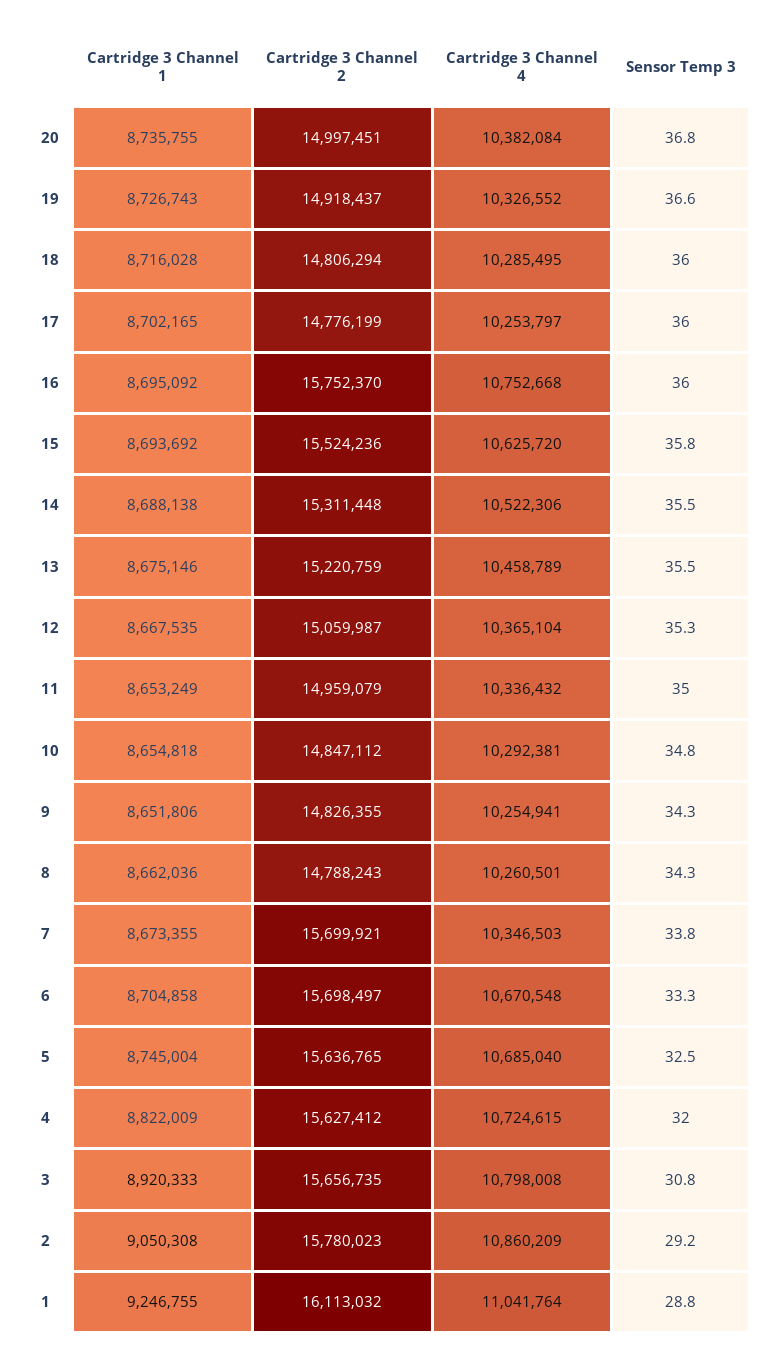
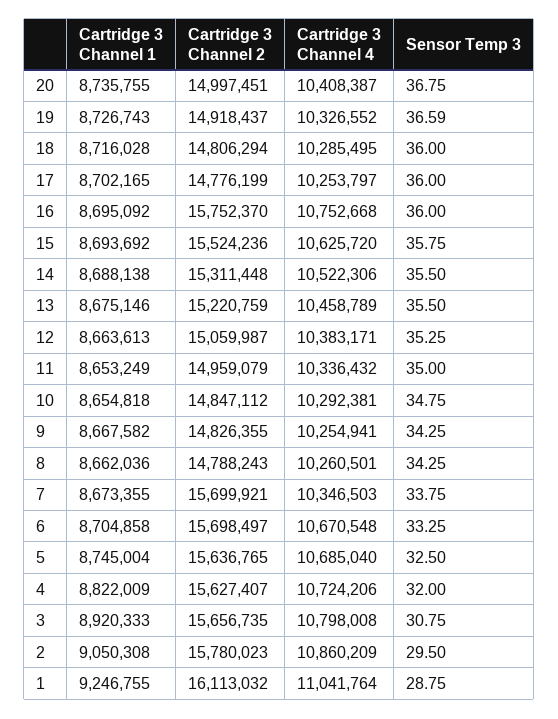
  {
    "Cartridge 3 Channel 1": {
      "20": 8735755,
      "19": 8726743,
      "18": 8716028,
      "17": 8702165,
      "16": 8695092,
      "15": 8693692,
      "14": 8688138,
      "13": 8675146,
-     "12": 8667535,
+     "12": 8663613,
      "11": 8653249,
      "10": 8654818,
-     "9": 8651806,
+     "9": 8667582,
      "8": 8662036,
      "7": 8673355,
      "6": 8704858,
      "5": 8745004,
      "4": 8822009,
      "3": 8920333,
      "2": 9050308,
      "1": 9246755
    },
    "Cartridge 3 Channel 2": {
      "20": 14997451,
      "19": 14918437,
      "18": 14806294,
      "17": 14776199,
      "16": 15752370,
      "15": 15524236,
      "14": 15311448,
      "13": 15220759,
      "12": 15059987,
      "11": 14959079,
      "10": 14847112,
      "9": 14826355,
      "8": 14788243,
      "7": 15699921,
      "6": 15698497,
      "5": 15636765,
-     "4": 15627412,
+     "4": 15627407,
      "3": 15656735,
      "2": 15780023,
      "1": 16113032
    },
    "Cartridge 3 Channel 4": {
-     "20": 10382084,
+     "20": 10408387,
      "19": 10326552,
      "18": 10285495,
      "17": 10253797,
      "16": 10752668,
      "15": 10625720,
      "14": 10522306,
      "13": 10458789,
-     "12": 10365104,
+     "12": 10383171,
      "11": 10336432,
      "10": 10292381,
      "9": 10254941,
      "8": 10260501,
      "7": 10346503,
      "6": 10670548,
      "5": 10685040,
-     "4": 10724615,
+     "4": 10724206,
      "3": 10798008,
      "2": 10860209,
      "1": 11041764
    },
    "Sensor Temp 3": {
      "20": 36.75,
      "19": 36.59,
      "18": 36,
      "17": 36,
      "16": 36,
      "15": 35.75,
      "14": 35.5,
      "13": 35.5,
      "12": 35.25,
      "11": 35,
      "10": 34.75,
      "9": 34.25,
      "8": 34.25,
      "7": 33.75,
      "6": 33.25,
      "5": 32.5,
      "4": 32,
      "3": 30.75,
-     "2": 29.2,
+     "2": 29.5,
      "1": 28.75
    }
  }

